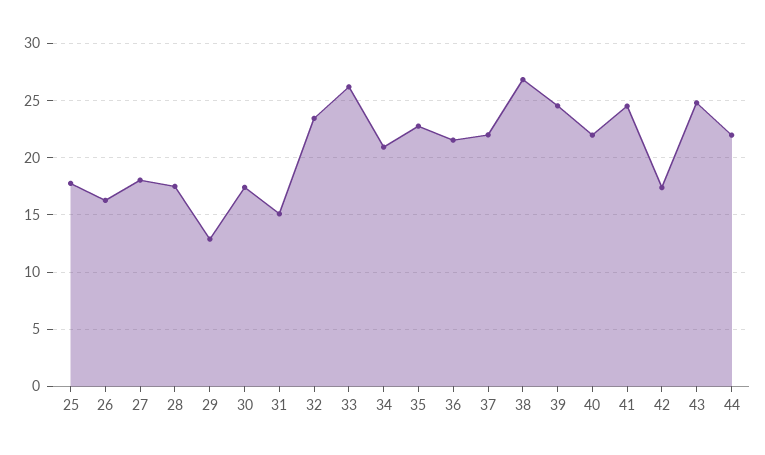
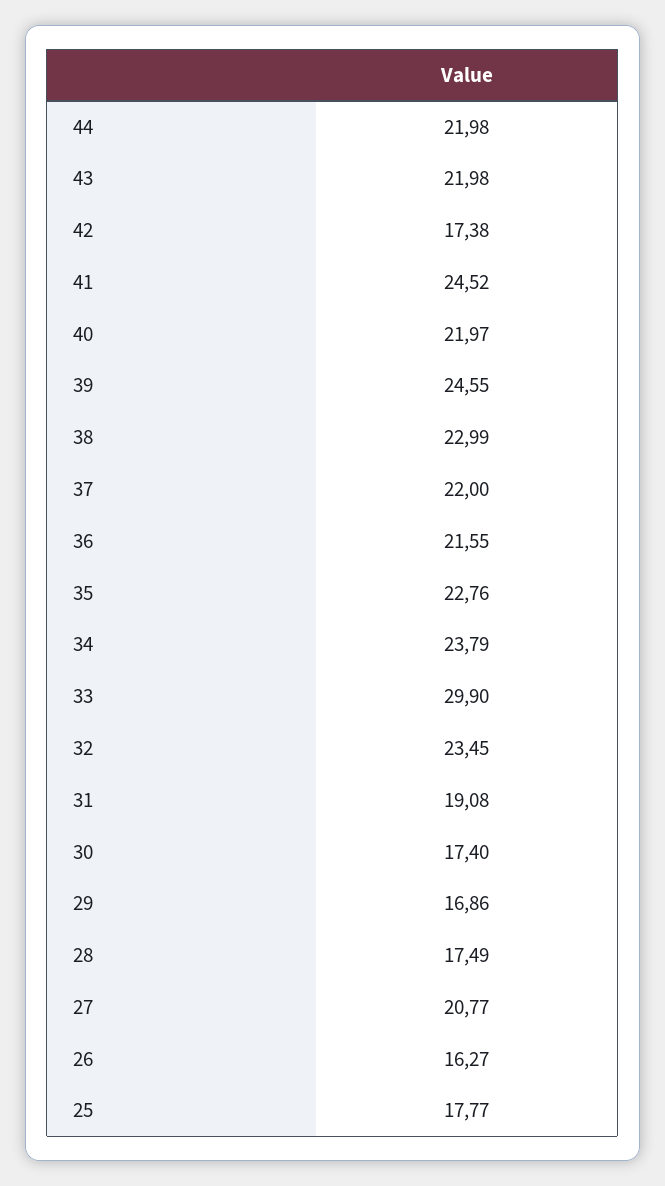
  {
    "25": 17.77,
    "26": 16.27,
-   "27": 18,
+   "27": 20.77,
    "28": 17.49,
-   "29": 13,
+   "29": 16.86,
    "30": 17.4,
-   "31": 15,
+   "31": 19.08,
    "32": 23.45,
-   "33": 26,
+   "33": 29.9,
-   "34": 21,
+   "34": 23.79,
    "35": 22.76,
    "36": 21.55,
    "37": 22,
-   "38": 27,
+   "38": 22.99,
    "39": 24.55,
    "40": 21.97,
    "41": 24.52,
    "42": 17.38,
-   "43": 25,
+   "43": 21.98,
    "44": 21.98
  }

